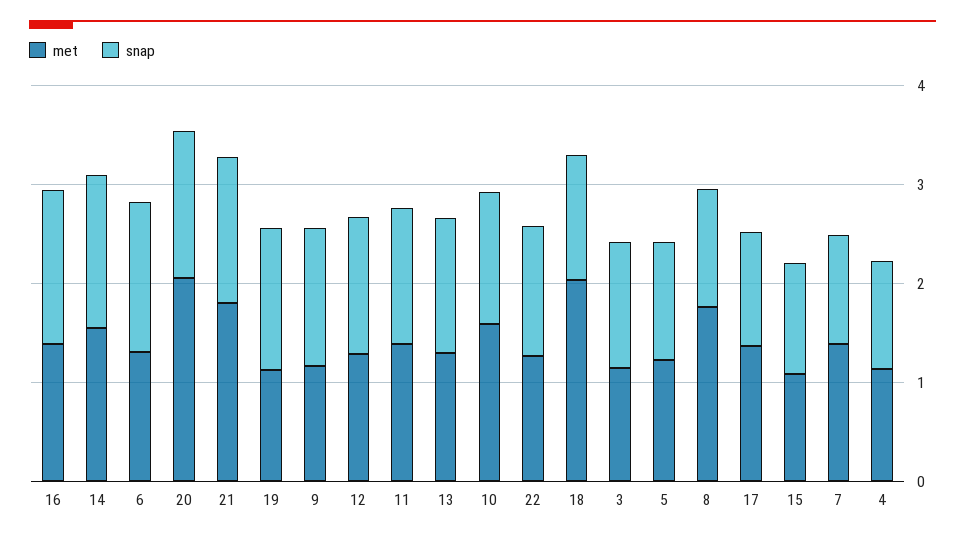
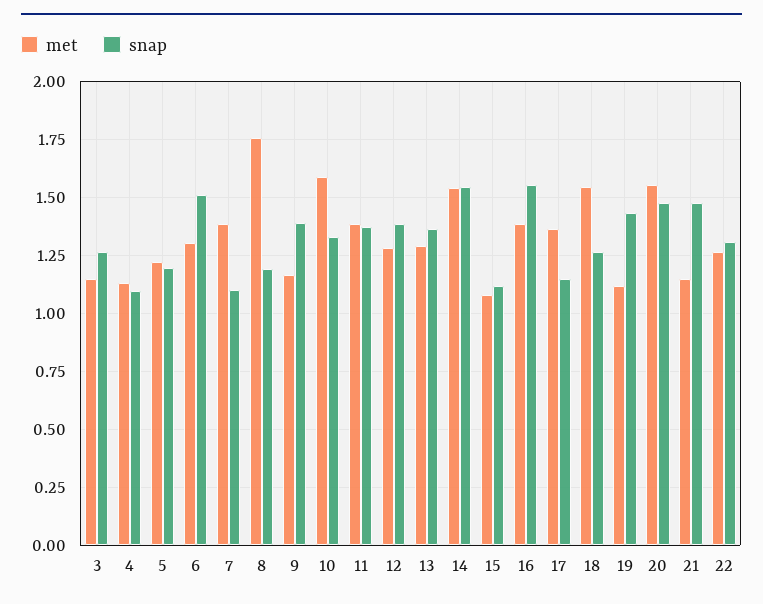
  {
    "met": {
      "16": 1.4,
      "14": 1.55,
      "6": 1.3,
-     "20": 2,
+     "20": 1.55,
-     "21": 1.8,
+     "21": 1.15,
      "19": 1.1,
      "9": 1.15,
      "12": 1.3,
      "11": 1.4,
      "13": 1.3,
      "10": 1.6,
      "22": 1.25,
-     "18": 2,
+     "18": 1.55,
      "3": 1.15,
      "5": 1.2,
      "8": 1.75,
      "17": 1.35,
      "15": 1.1,
      "7": 1.4,
      "4": 1.15
    },
    "snap": {
      "16": 1.55,
      "14": 1.55,
      "6": 1.5,
      "20": 1.5,
      "21": 1.5,
      "19": 1.45,
      "9": 1.4,
      "12": 1.4,
      "11": 1.4,
      "13": 1.35,
      "10": 1.35,
      "22": 1.3,
      "18": 1.25,
      "3": 1.25,
      "5": 1.2,
      "8": 1.2,
      "17": 1.15,
      "15": 1.1,
      "7": 1.1,
      "4": 1.1
    }
  }

